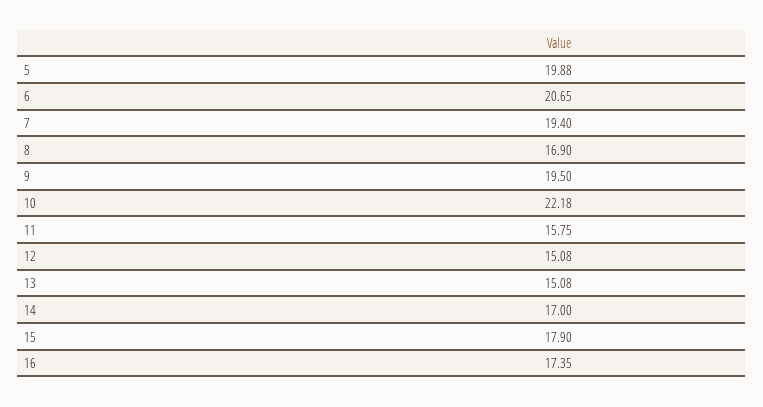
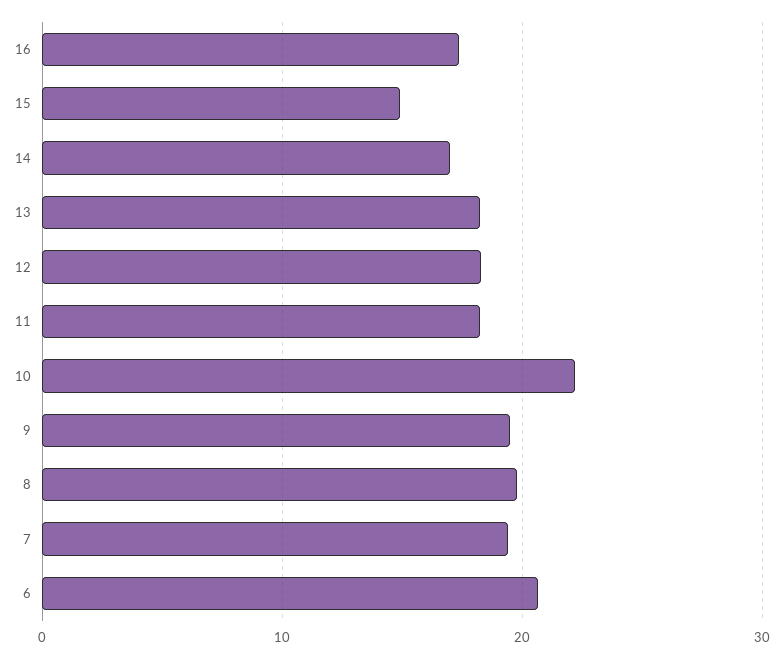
  {
-   "5": 19.88,
    "6": 20.65,
    "7": 19.4,
-   "8": 16.9,
+   "8": 20,
    "9": 19.5,
    "10": 22.18,
-   "11": 15.75,
+   "11": 18,
-   "12": 15.08,
+   "12": 18,
-   "13": 15.08,
+   "13": 18,
    "14": 17,
-   "15": 17.9,
+   "15": 15,
    "16": 17.35
  }

